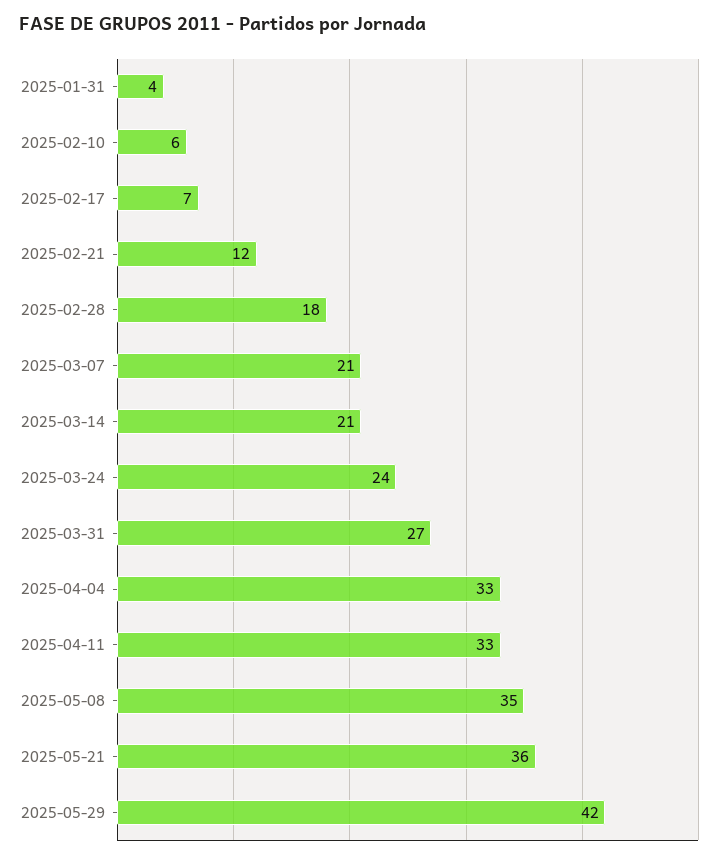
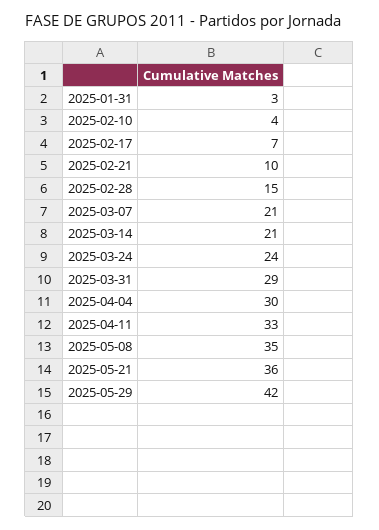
  {
-   "2025-01-31": 4,
+   "2025-01-31": 3,
-   "2025-02-10": 6,
+   "2025-02-10": 4,
    "2025-02-17": 7,
-   "2025-02-21": 12,
+   "2025-02-21": 10,
-   "2025-02-28": 18,
+   "2025-02-28": 15,
    "2025-03-07": 21,
    "2025-03-14": 21,
    "2025-03-24": 24,
-   "2025-03-31": 27,
+   "2025-03-31": 29,
-   "2025-04-04": 33,
+   "2025-04-04": 30,
    "2025-04-11": 33,
    "2025-05-08": 35,
    "2025-05-21": 36,
    "2025-05-29": 42
  }

